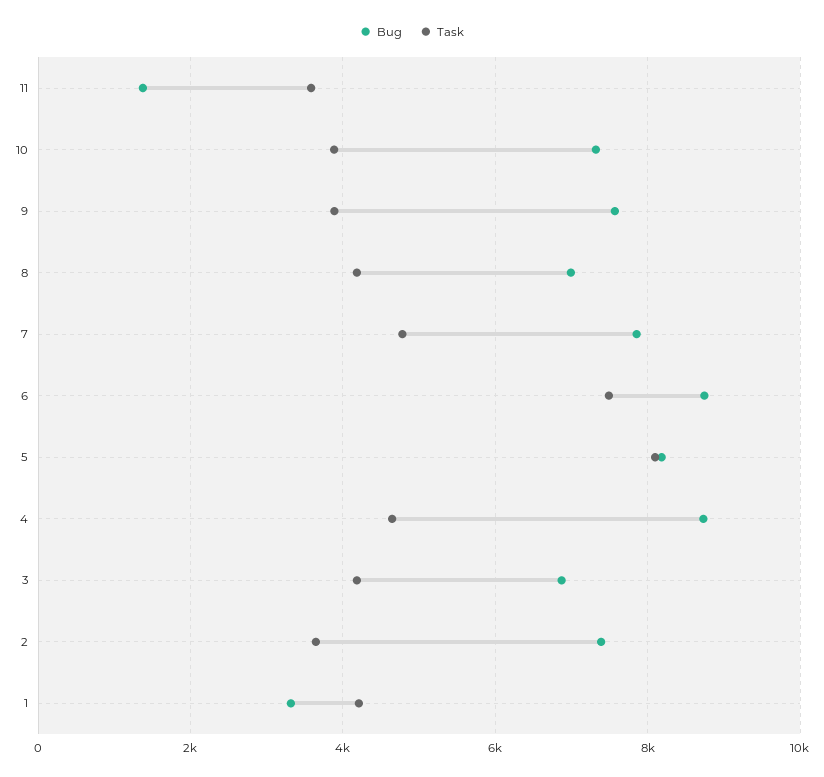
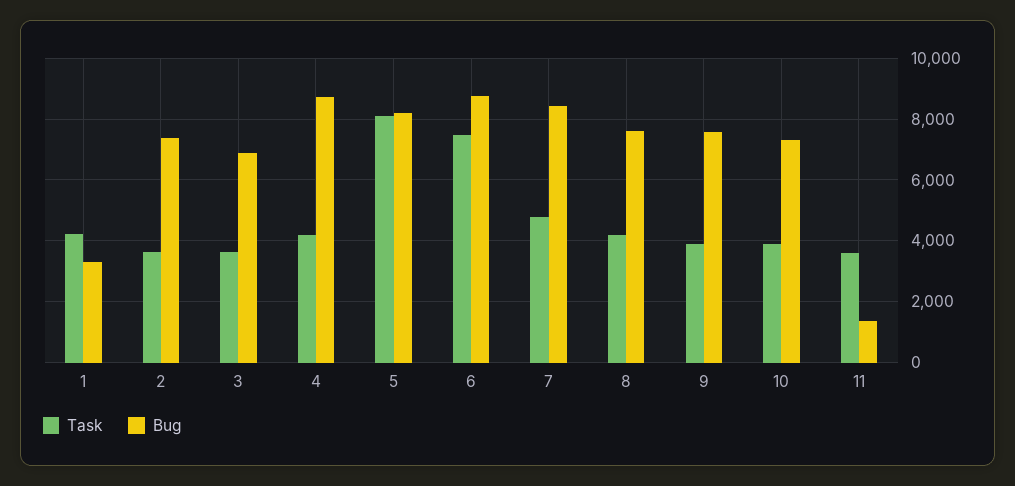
  {
    "Bug": {
      "11": 1400,
      "10": 7400,
      "9": 7600,
-     "8": 7000,
+     "8": 7600,
-     "7": 7800,
+     "7": 8400,
      "6": 8800,
      "5": 8200,
      "4": 8800,
      "3": 6800,
      "2": 7400,
      "1": 3400
    },
    "Task": {
      "11": 3600,
      "10": 3800,
      "9": 3800,
      "8": 4200,
      "7": 4800,
      "6": 7400,
      "5": 8000,
-     "4": 4600,
+     "4": 4200,
-     "3": 4200,
+     "3": 3600,
      "2": 3600,
      "1": 4200
    }
  }

